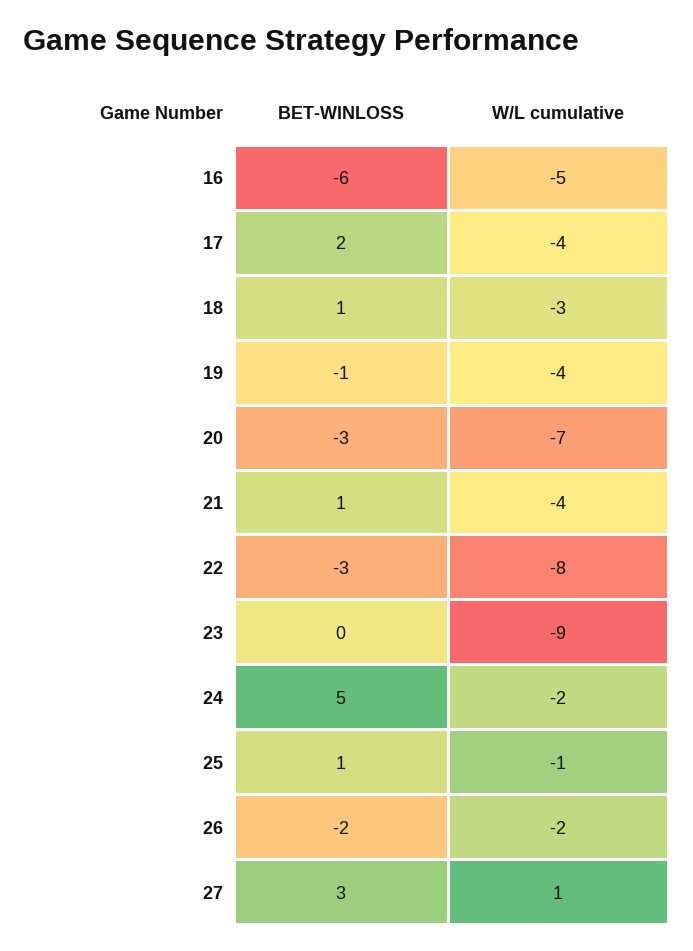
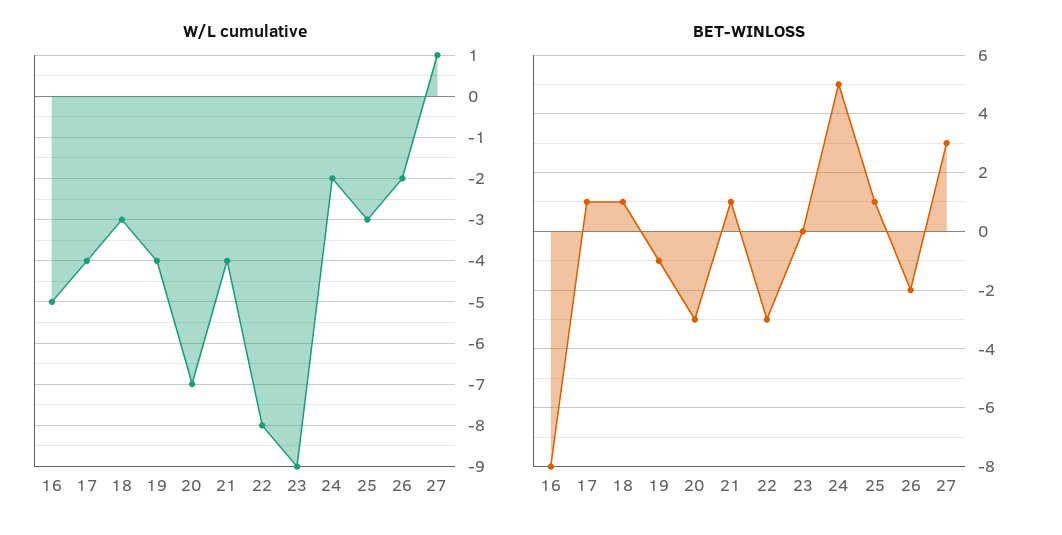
  {
    "BET-WINLOSS": {
-     "16": -6,
+     "16": -8,
-     "17": 2,
+     "17": 1,
      "18": 1,
      "19": -1,
      "20": -3,
      "21": 1,
      "22": -3,
      "23": 0,
      "24": 5,
      "25": 1,
      "26": -2,
      "27": 3
    },
    "W/L cumulative": {
      "16": -5,
      "17": -4,
      "18": -3,
      "19": -4,
      "20": -7,
      "21": -4,
      "22": -8,
      "23": -9,
      "24": -2,
-     "25": -1,
+     "25": -3,
      "26": -2,
      "27": 1
    }
  }

